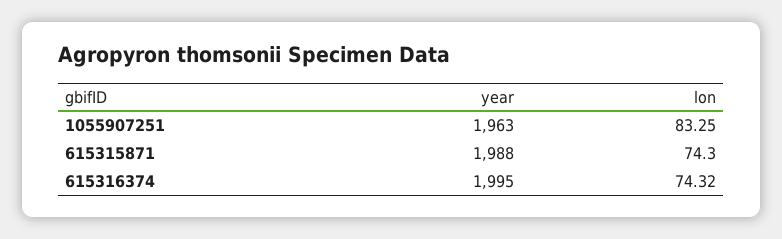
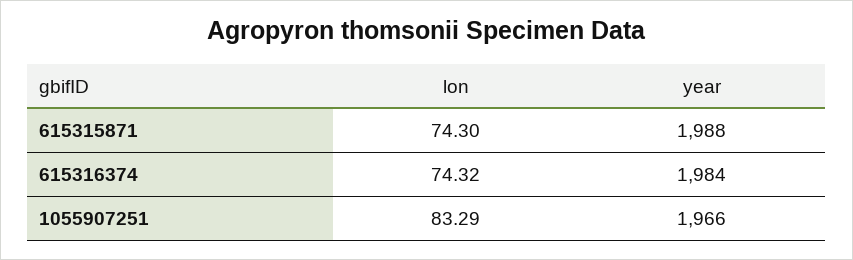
  {
    "year": {
-     "1055907251": 1963,
+     "1055907251": 1966,
      "615315871": 1988,
-     "615316374": 1995
+     "615316374": 1984
    },
    "lon": {
-     "1055907251": 83.25,
+     "1055907251": 83.29,
      "615315871": 74.3,
      "615316374": 74.32
    }
  }

